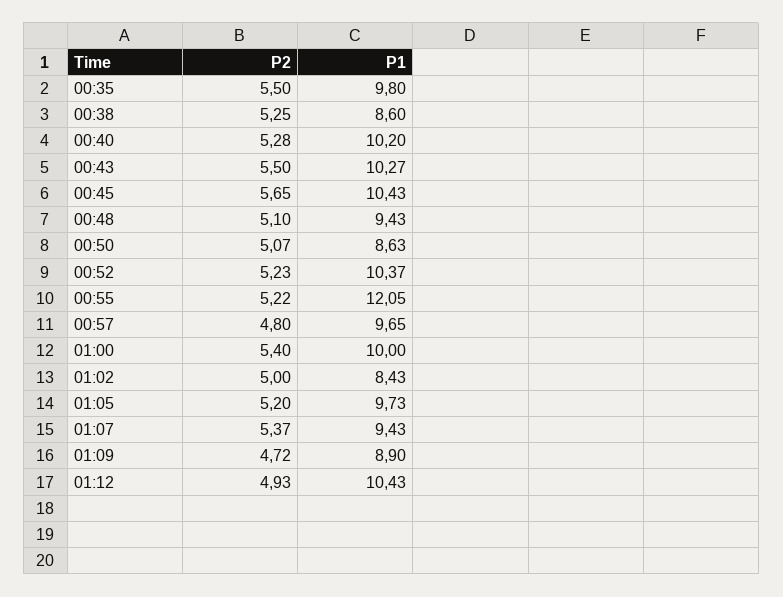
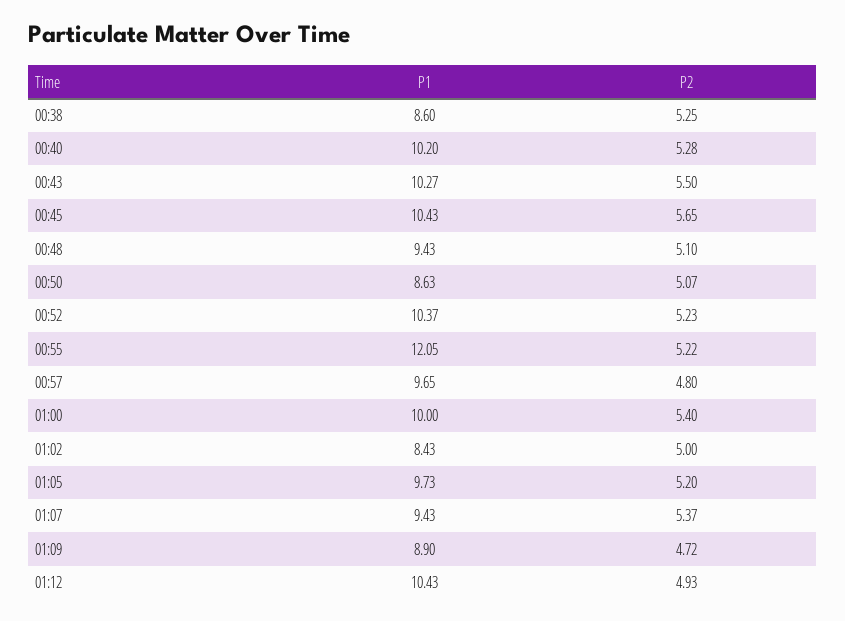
  {
    "P2": {
-     "00:35": 5.5,
      "00:38": 5.25,
      "00:40": 5.28,
      "00:43": 5.5,
      "00:45": 5.65,
      "00:48": 5.1,
      "00:50": 5.07,
      "00:52": 5.23,
      "00:55": 5.22,
      "00:57": 4.8,
      "01:00": 5.4,
      "01:02": 5,
      "01:05": 5.2,
      "01:07": 5.37,
      "01:09": 4.72,
      "01:12": 4.93
    },
    "P1": {
-     "00:35": 9.8,
      "00:38": 8.6,
      "00:40": 10.2,
      "00:43": 10.27,
      "00:45": 10.43,
      "00:48": 9.43,
      "00:50": 8.63,
      "00:52": 10.37,
      "00:55": 12.05,
      "00:57": 9.65,
      "01:00": 10,
      "01:02": 8.43,
      "01:05": 9.73,
      "01:07": 9.43,
      "01:09": 8.9,
      "01:12": 10.43
    }
  }

